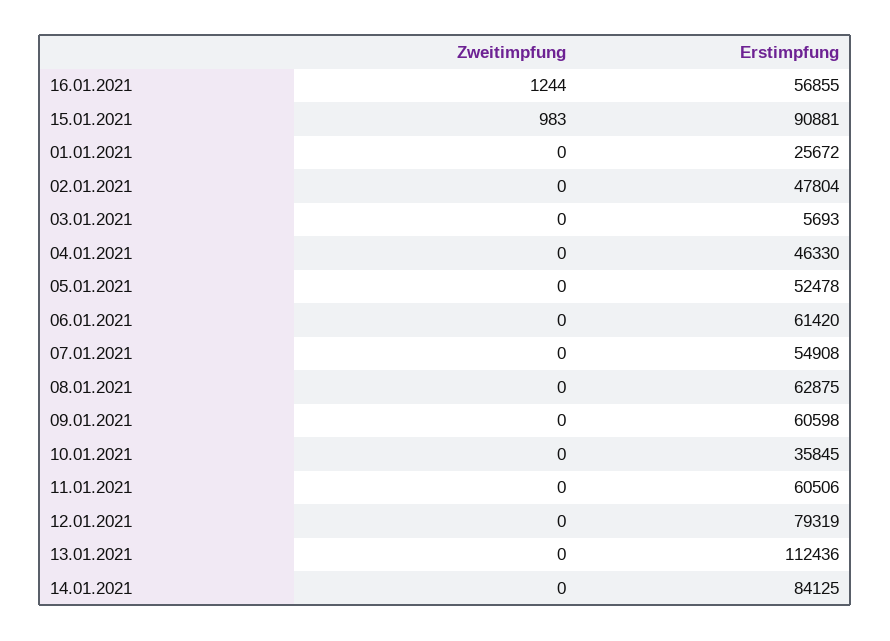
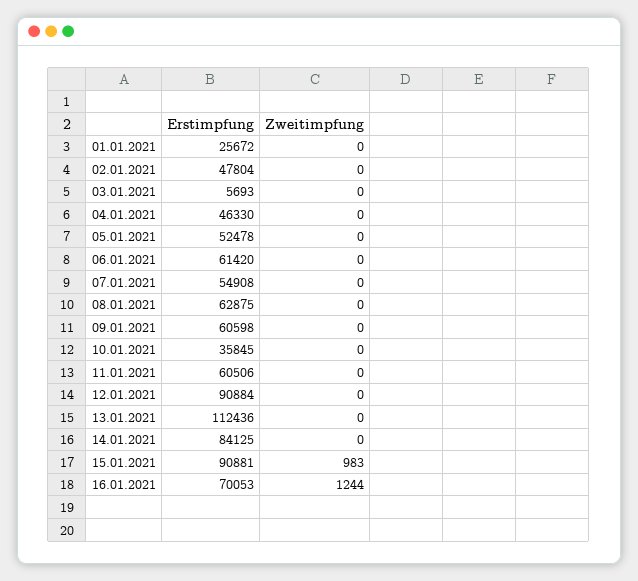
  {
    "Zweitimpfung": {
      "16.01.2021": 1244,
      "15.01.2021": 983,
      "01.01.2021": 0,
      "02.01.2021": 0,
      "03.01.2021": 0,
      "04.01.2021": 0,
      "05.01.2021": 0,
      "06.01.2021": 0,
      "07.01.2021": 0,
      "08.01.2021": 0,
      "09.01.2021": 0,
      "10.01.2021": 0,
      "11.01.2021": 0,
      "12.01.2021": 0,
      "13.01.2021": 0,
      "14.01.2021": 0
    },
    "Erstimpfung": {
-     "16.01.2021": 56855,
+     "16.01.2021": 70053,
      "15.01.2021": 90881,
      "01.01.2021": 25672,
      "02.01.2021": 47804,
      "03.01.2021": 5693,
      "04.01.2021": 46330,
      "05.01.2021": 52478,
      "06.01.2021": 61420,
      "07.01.2021": 54908,
      "08.01.2021": 62875,
      "09.01.2021": 60598,
      "10.01.2021": 35845,
      "11.01.2021": 60506,
-     "12.01.2021": 79319,
+     "12.01.2021": 90884,
      "13.01.2021": 112436,
      "14.01.2021": 84125
    }
  }

